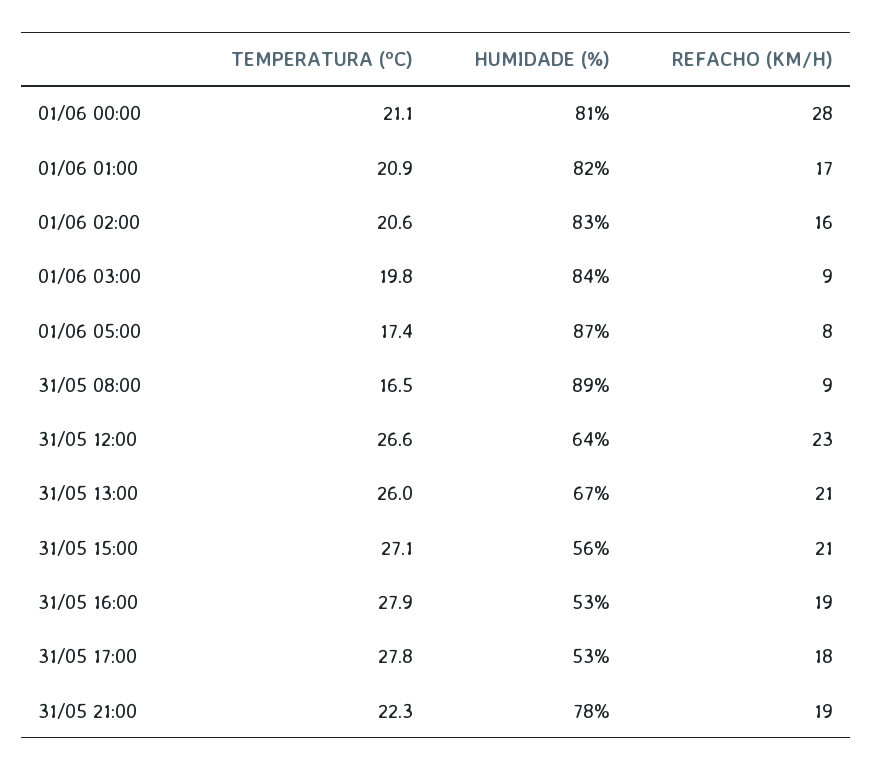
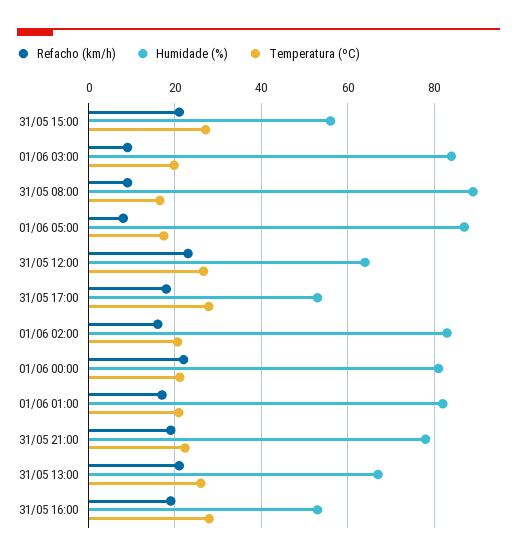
  {
    "TEMPERATURA (ºC)": {
      "01/06 00:00": 21.1,
      "01/06 01:00": 20.9,
      "01/06 02:00": 20.6,
      "01/06 03:00": 19.8,
      "01/06 05:00": 17.4,
      "31/05 08:00": 16.5,
      "31/05 12:00": 26.6,
      "31/05 13:00": 26,
      "31/05 15:00": 27.1,
      "31/05 16:00": 27.9,
      "31/05 17:00": 27.8,
      "31/05 21:00": 22.3
    },
    "HUMIDADE (%)": {
      "01/06 00:00": 81,
      "01/06 01:00": 82,
      "01/06 02:00": 83,
      "01/06 03:00": 84,
      "01/06 05:00": 87,
      "31/05 08:00": 89,
      "31/05 12:00": 64,
      "31/05 13:00": 67,
      "31/05 15:00": 56,
      "31/05 16:00": 53,
      "31/05 17:00": 53,
      "31/05 21:00": 78
    },
    "REFACHO (KM/H)": {
-     "01/06 00:00": 28,
+     "01/06 00:00": 22,
      "01/06 01:00": 17,
      "01/06 02:00": 16,
      "01/06 03:00": 9,
      "01/06 05:00": 8,
      "31/05 08:00": 9,
      "31/05 12:00": 23,
      "31/05 13:00": 21,
      "31/05 15:00": 21,
      "31/05 16:00": 19,
      "31/05 17:00": 18,
      "31/05 21:00": 19
    }
  }

